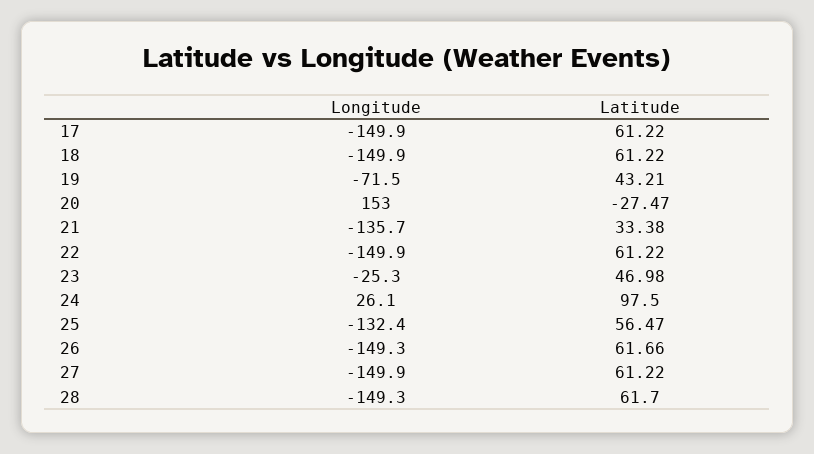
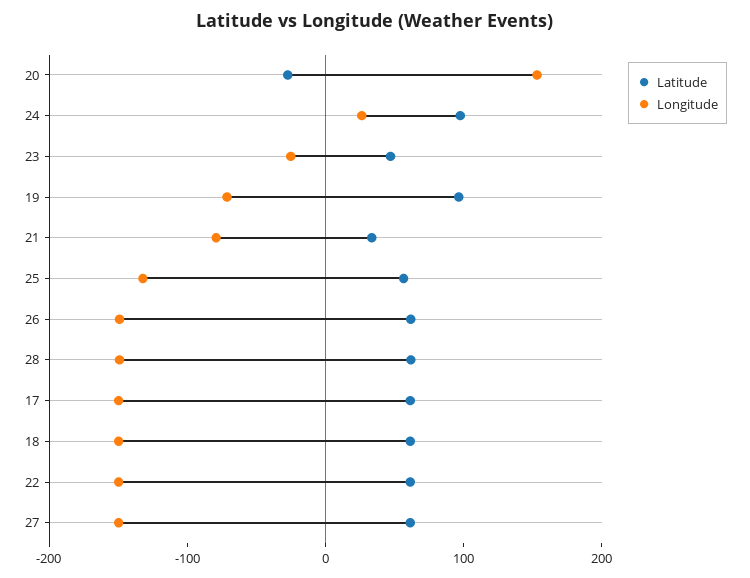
  {
    "Longitude": {
      "17": -149.9,
      "18": -149.9,
      "19": -71.5,
      "20": 153,
-     "21": -135.7,
+     "21": -80,
      "22": -149.9,
      "23": -25.3,
      "24": 26.1,
      "25": -132.4,
      "26": -149.3,
      "27": -149.9,
      "28": -149.3
    },
    "Latitude": {
      "17": 61.22,
      "18": 61.22,
-     "19": 43.21,
+     "19": 100,
      "20": -27.47,
      "21": 33.38,
      "22": 61.22,
      "23": 46.98,
      "24": 97.5,
      "25": 56.47,
      "26": 61.66,
      "27": 61.22,
      "28": 61.7
    }
  }

